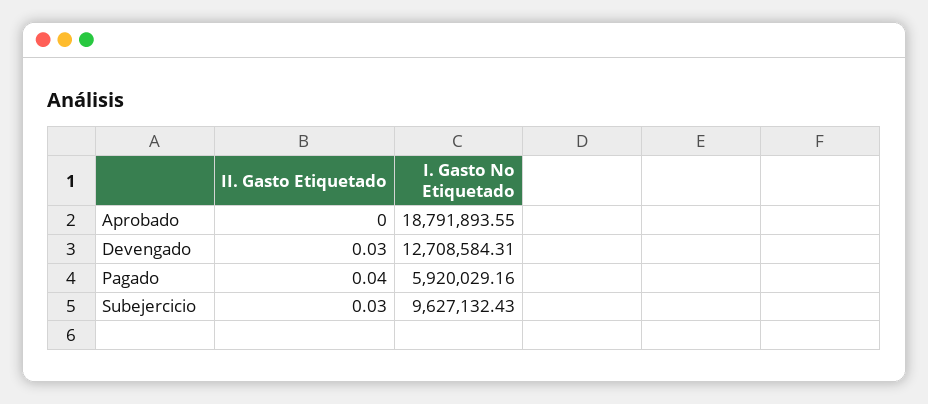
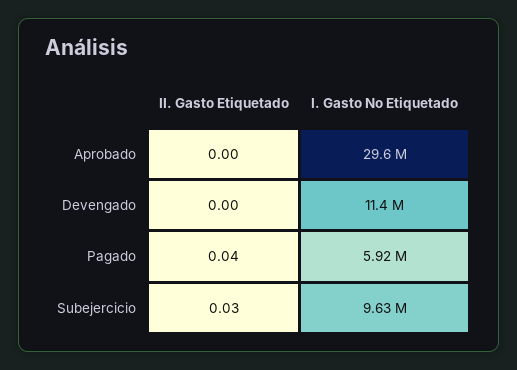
  {
    "II. Gasto Etiquetado": {
      "Aprobado": 0,
-     "Devengado": 0.03,
+     "Devengado": 0,
      "Pagado": 0.04,
      "Subejercicio": 0.03
    },
    "I. Gasto No Etiquetado": {
-     "Aprobado": 18791893.55,
+     "Aprobado": 29600000,
-     "Devengado": 12708584.31,
+     "Devengado": 11400000,
      "Pagado": 5920029.16,
      "Subejercicio": 9627132.43
    }
  }

